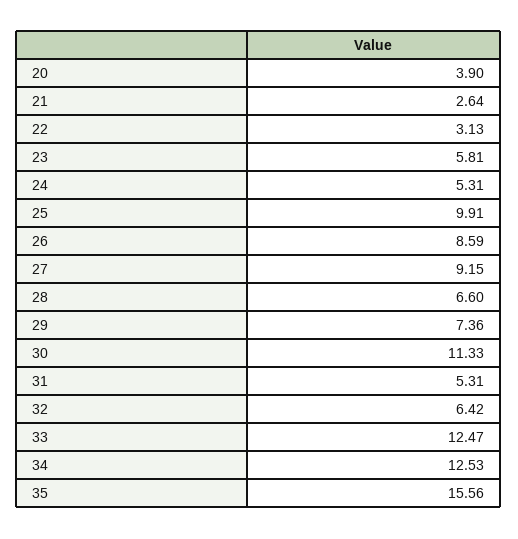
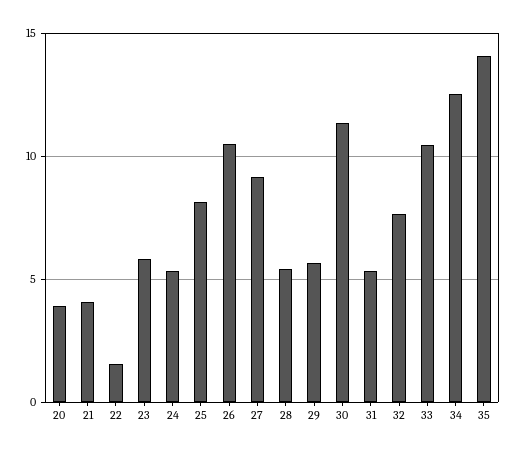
  {
    "20": 3.9,
-   "21": 2.64,
+   "21": 4,
-   "22": 3.13,
+   "22": 1.5,
    "23": 5.81,
    "24": 5.31,
-   "25": 9.91,
+   "25": 8,
-   "26": 8.59,
+   "26": 10.5,
    "27": 9.15,
-   "28": 6.6,
+   "28": 5.5,
-   "29": 7.36,
+   "29": 5.5,
    "30": 11.33,
    "31": 5.31,
-   "32": 6.42,
+   "32": 7.5,
-   "33": 12.47,
+   "33": 10.5,
    "34": 12.53,
-   "35": 15.56
+   "35": 14
  }

